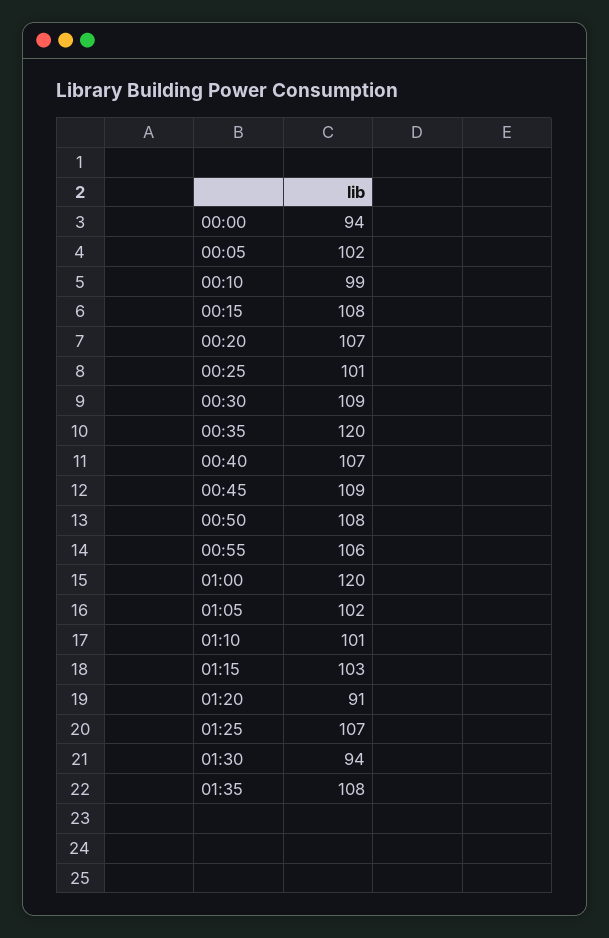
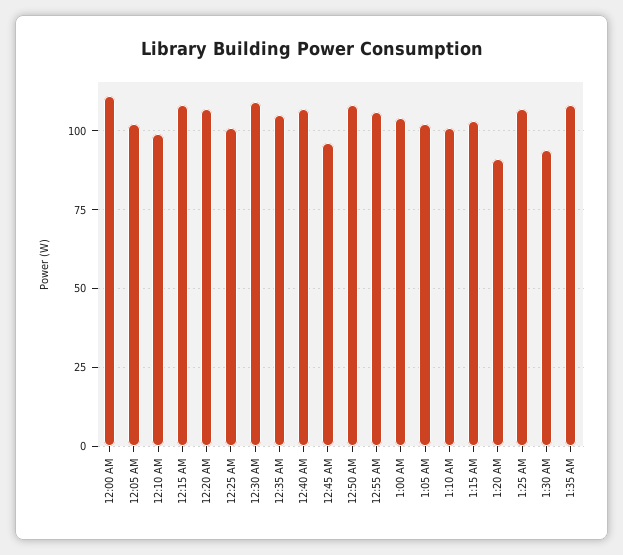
  {
-   "00:00": 94,
+   "00:00": 110,
    "00:05": 102,
    "00:10": 99,
    "00:15": 108,
    "00:20": 107,
    "00:25": 101,
    "00:30": 109,
-   "00:35": 120,
+   "00:35": 105,
    "00:40": 107,
-   "00:45": 109,
+   "00:45": 95,
    "00:50": 108,
    "00:55": 106,
-   "01:00": 120,
+   "01:00": 105,
    "01:05": 102,
    "01:10": 101,
    "01:15": 103,
    "01:20": 91,
    "01:25": 107,
    "01:30": 94,
    "01:35": 108
  }

